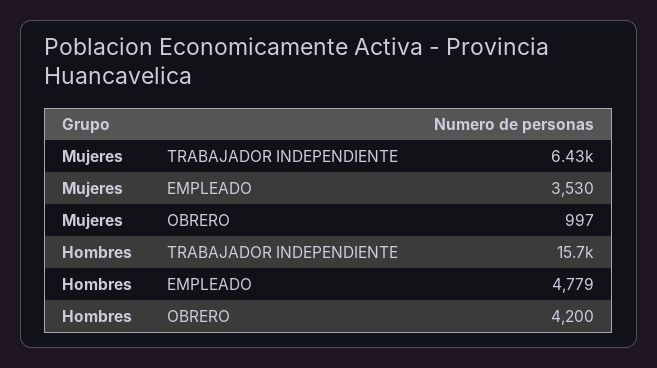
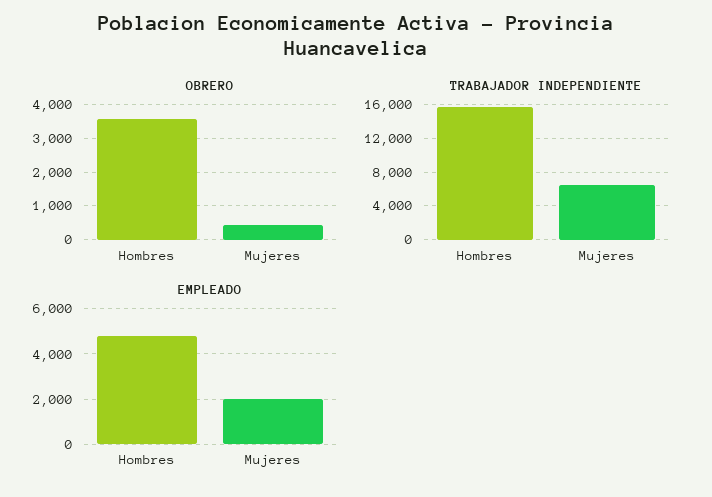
  {
    "TRABAJADOR INDEPENDIENTE": {
      "Mujeres": 6430,
      "Hombres": 15700
    },
    "EMPLEADO": {
-     "Mujeres": 3530,
+     "Mujeres": 2000,
      "Hombres": 4779
    },
    "OBRERO": {
-     "Mujeres": 997,
+     "Mujeres": 400,
-     "Hombres": 4200
+     "Hombres": 3600
    }
  }

